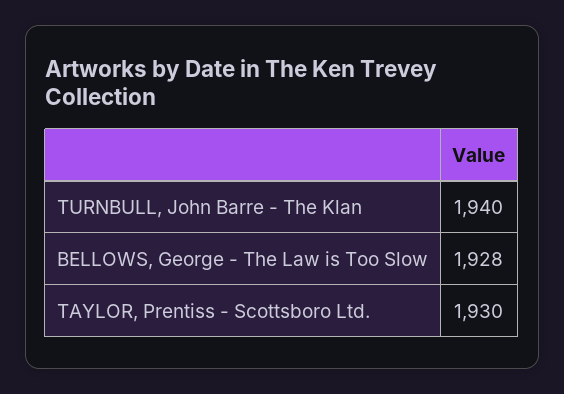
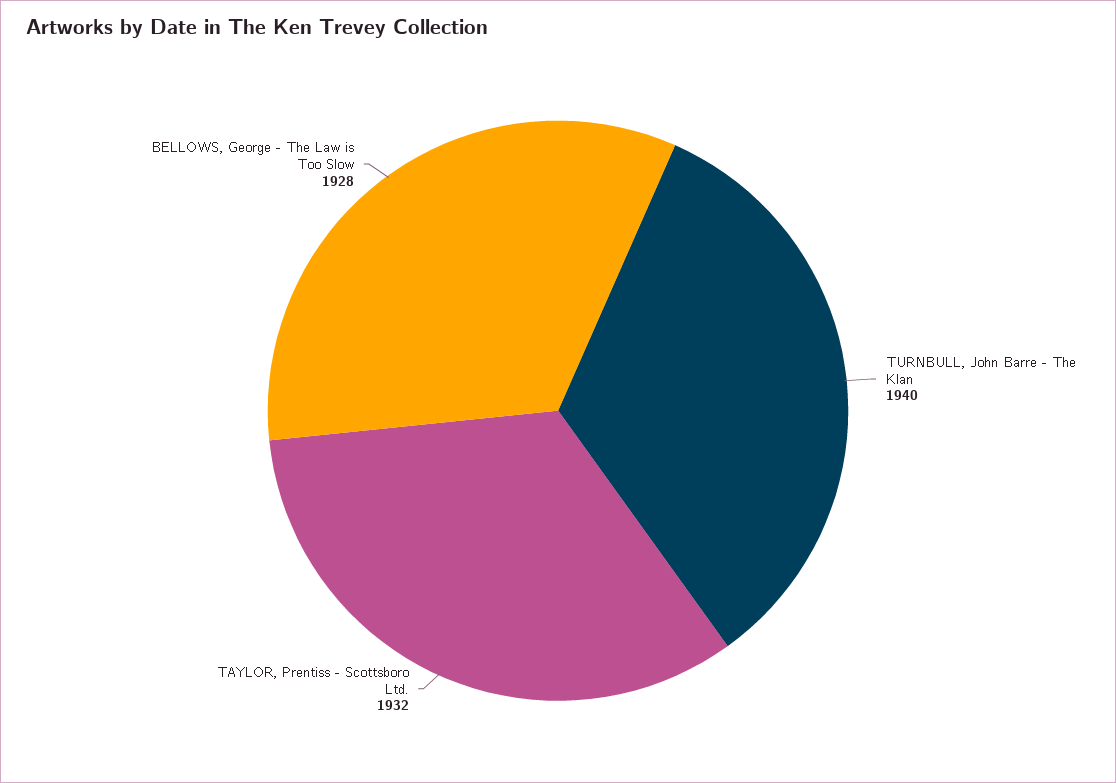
  {
    "TURNBULL, John Barre - The Klan": 1940,
    "BELLOWS, George - The Law is Too Slow": 1928,
-   "TAYLOR, Prentiss - Scottsboro Ltd.": 1930
+   "TAYLOR, Prentiss - Scottsboro Ltd.": 1932
  }

